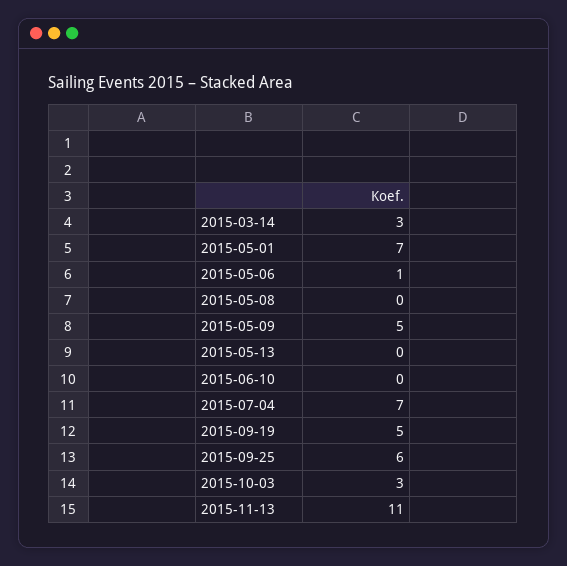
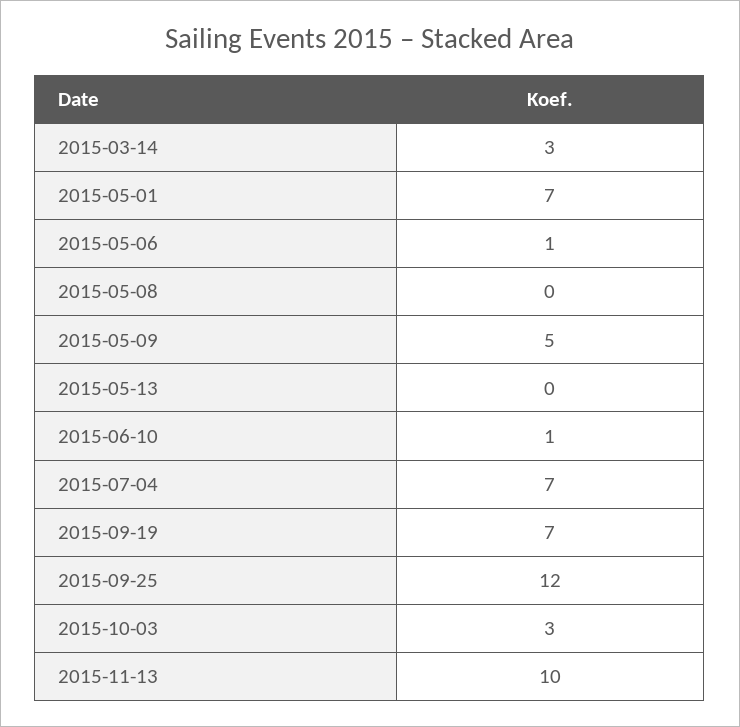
  {
    "2015-03-14": 3,
    "2015-05-01": 7,
    "2015-05-06": 1,
    "2015-05-08": 0,
    "2015-05-09": 5,
    "2015-05-13": 0,
-   "2015-06-10": 0,
+   "2015-06-10": 1,
    "2015-07-04": 7,
-   "2015-09-19": 5,
+   "2015-09-19": 7,
-   "2015-09-25": 6,
+   "2015-09-25": 12,
    "2015-10-03": 3,
-   "2015-11-13": 11
+   "2015-11-13": 10
  }

